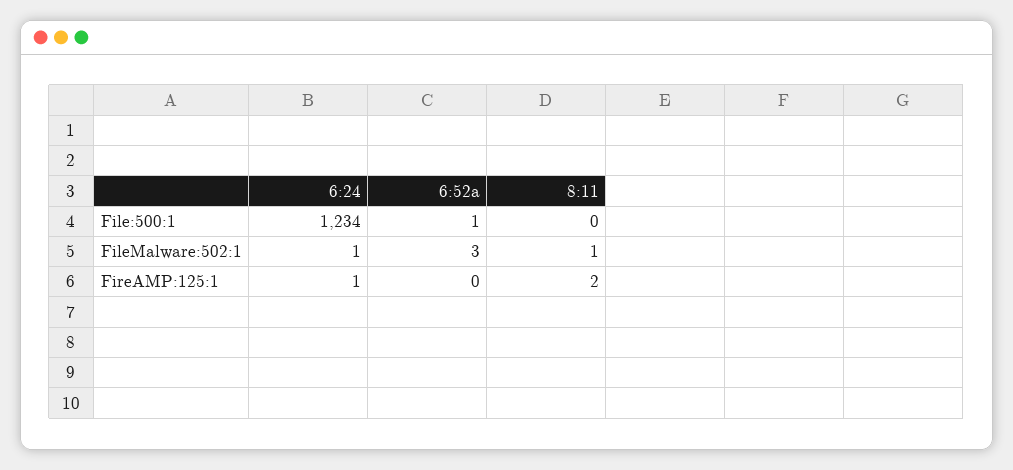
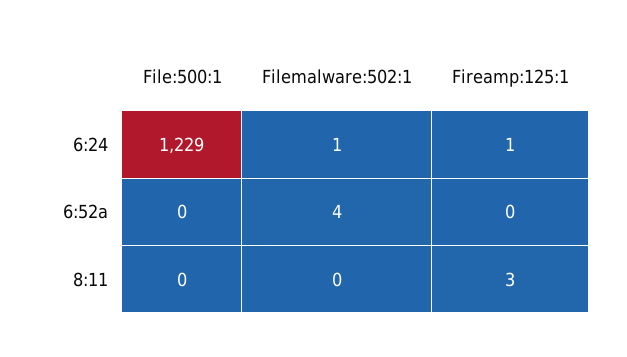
  {
    "6:24": {
-     "File:500:1": 1234,
+     "File:500:1": 1229,
      "FileMalware:502:1": 1,
      "FireAMP:125:1": 1
    },
    "6:52a": {
-     "File:500:1": 1,
+     "File:500:1": 0,
-     "FileMalware:502:1": 3,
+     "FileMalware:502:1": 4,
      "FireAMP:125:1": 0
    },
    "8:11": {
      "File:500:1": 0,
-     "FileMalware:502:1": 1,
+     "FileMalware:502:1": 0,
-     "FireAMP:125:1": 2
+     "FireAMP:125:1": 3
    }
  }

